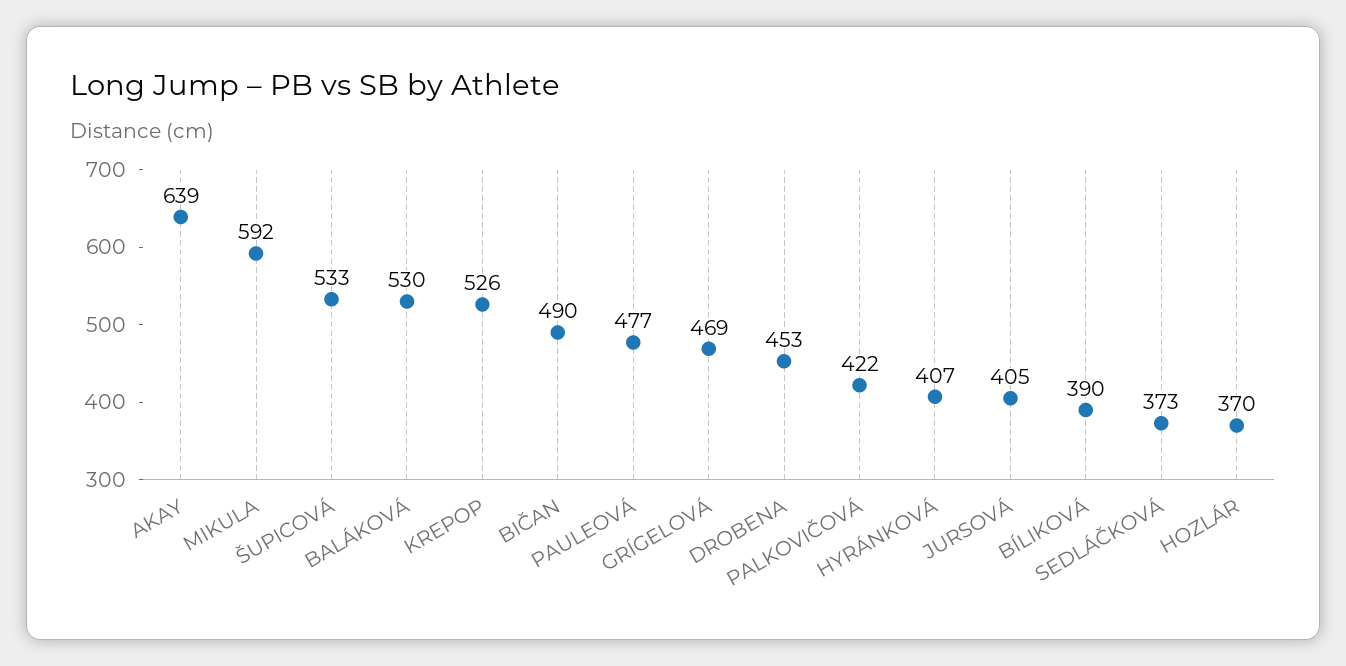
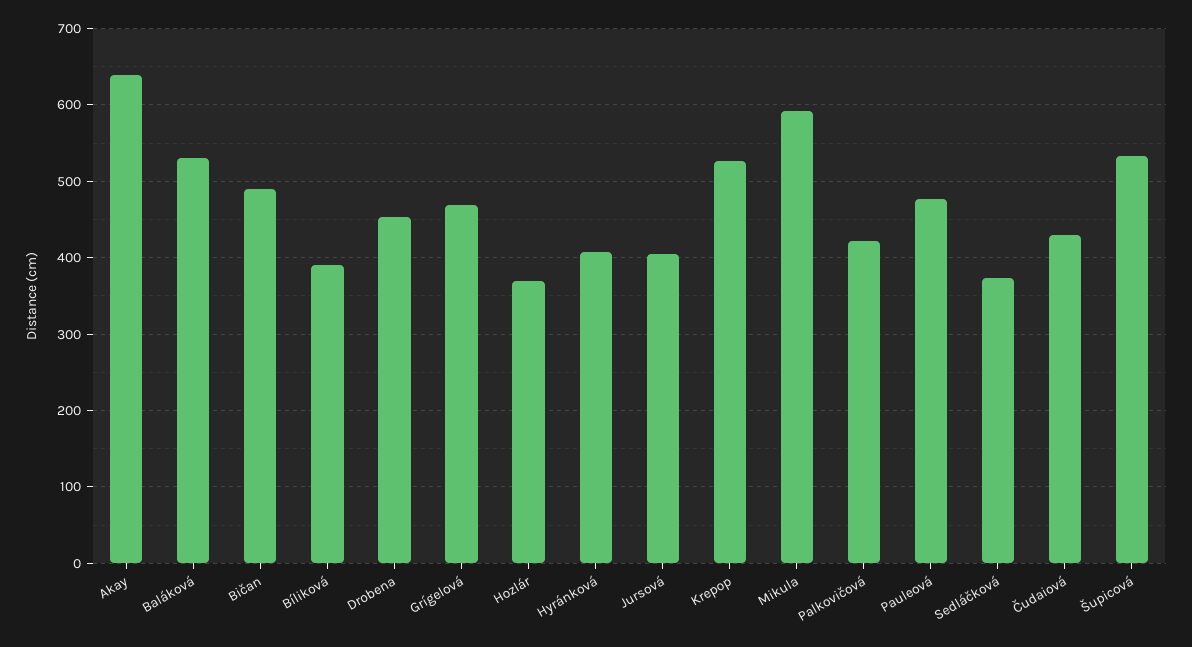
  {
    "AKAY": 639,
    "MIKULA": 592,
    "ŠUPICOVÁ": 533,
    "BALÁKOVÁ": 530,
    "KREPOP": 526,
    "BIČAN": 490,
    "PAULEOVÁ": 477,
    "GRÍGELOVÁ": 469,
    "DROBENA": 453,
    "PALKOVIČOVÁ": 422,
    "HYRÁNKOVÁ": 407,
    "JURSOVÁ": 405,
    "BÍLIKOVÁ": 390,
    "SEDLÁČKOVÁ": 373,
-   "HOZLÁR": 370
+   "HOZLÁR": 370,
+   "Čudaiová": 430
  }

